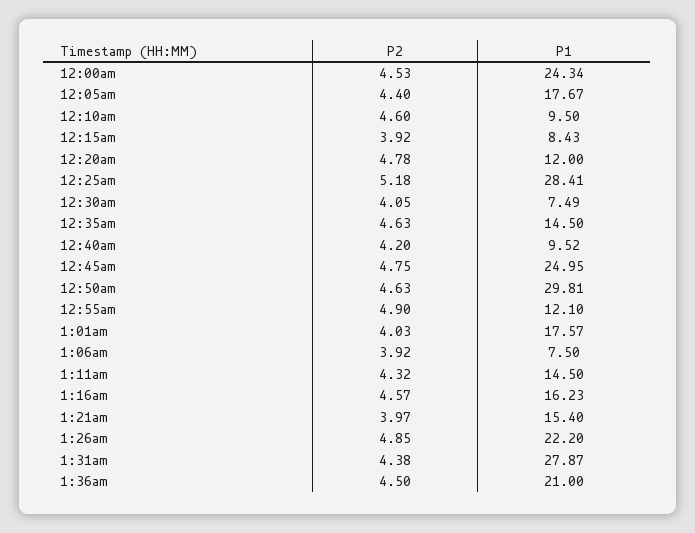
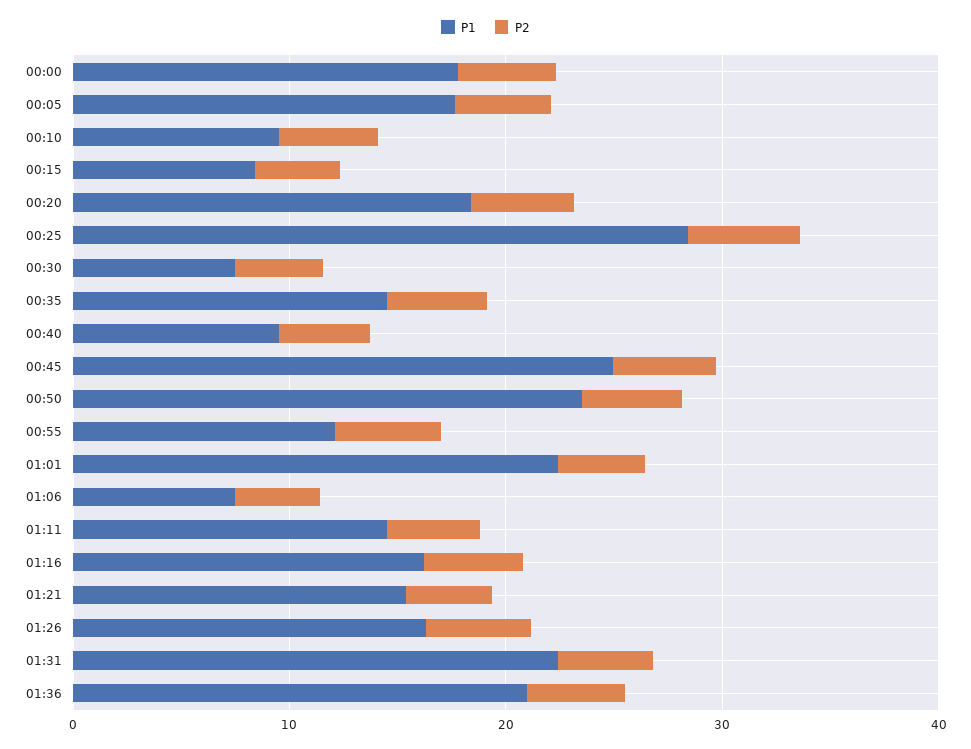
  {
    "P2": {
      "12:00am": 4.53,
      "12:05am": 4.4,
      "12:10am": 4.6,
      "12:15am": 3.92,
      "12:20am": 4.78,
      "12:25am": 5.18,
      "12:30am": 4.05,
      "12:35am": 4.63,
      "12:40am": 4.2,
      "12:45am": 4.75,
      "12:50am": 4.63,
      "12:55am": 4.9,
      "1:01am": 4.03,
      "1:06am": 3.92,
      "1:11am": 4.32,
      "1:16am": 4.57,
      "1:21am": 3.97,
      "1:26am": 4.85,
      "1:31am": 4.38,
      "1:36am": 4.5
    },
    "P1": {
-     "12:00am": 24.34,
+     "12:00am": 18,
      "12:05am": 17.67,
      "12:10am": 9.5,
      "12:15am": 8.43,
-     "12:20am": 12,
+     "12:20am": 18,
      "12:25am": 28.41,
      "12:30am": 7.49,
      "12:35am": 14.5,
      "12:40am": 9.52,
      "12:45am": 24.95,
-     "12:50am": 29.81,
+     "12:50am": 24,
      "12:55am": 12.1,
-     "1:01am": 17.57,
+     "1:01am": 22,
      "1:06am": 7.5,
      "1:11am": 14.5,
      "1:16am": 16.23,
      "1:21am": 15.4,
-     "1:26am": 22.2,
+     "1:26am": 16,
-     "1:31am": 27.87,
+     "1:31am": 22,
      "1:36am": 21
    }
  }

